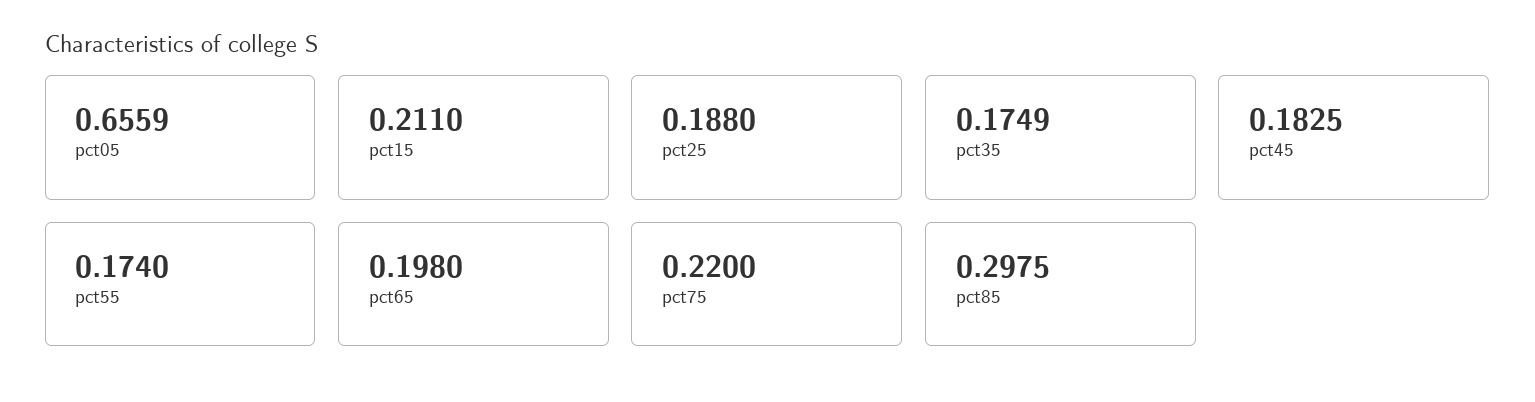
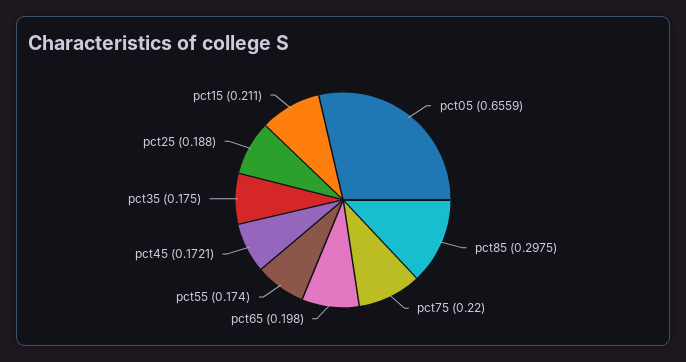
  {
    "pct05": 0.6559,
    "pct15": 0.211,
    "pct25": 0.188,
-   "pct35": 0.1749,
+   "pct35": 0.175,
-   "pct45": 0.1825,
+   "pct45": 0.1721,
    "pct55": 0.174,
    "pct65": 0.198,
    "pct75": 0.22,
    "pct85": 0.2975
  }

